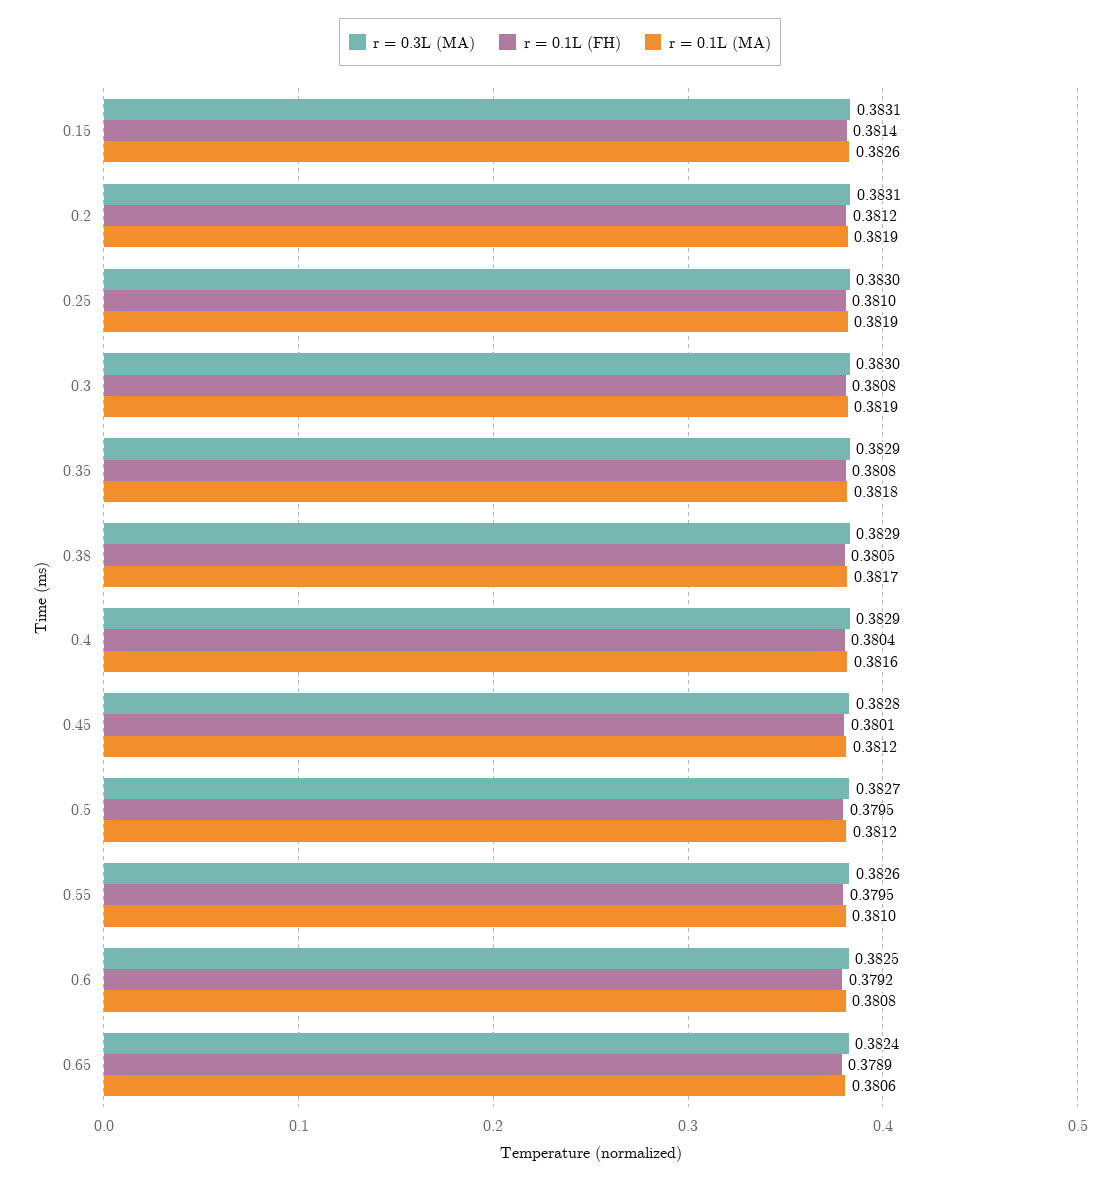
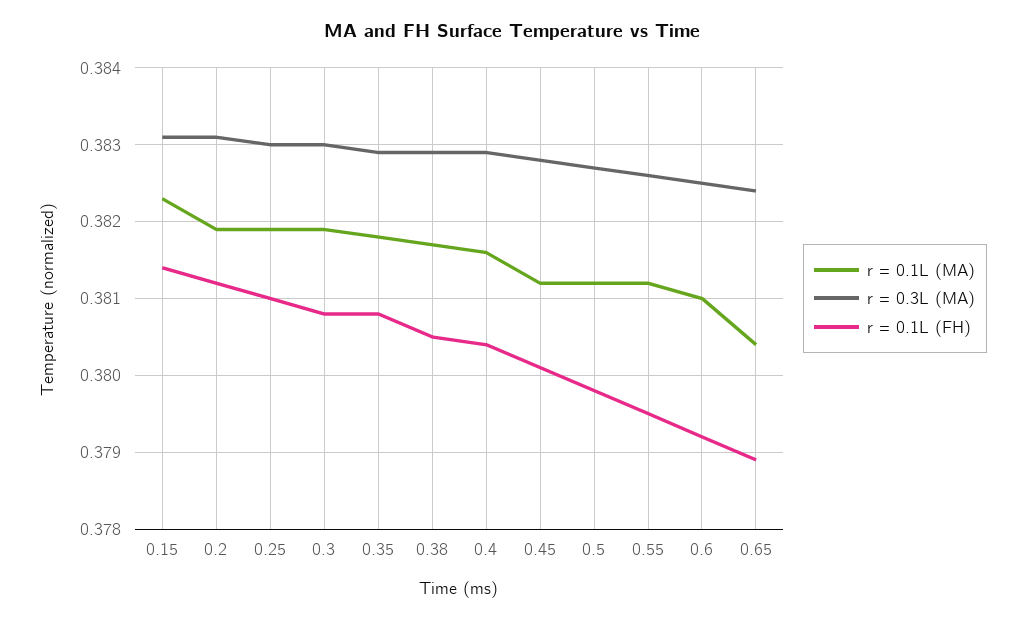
  {
    "r = 0.3L (MA)": {
      "0.15": 0.3831,
      "0.2": 0.3831,
      "0.25": 0.383,
      "0.3": 0.383,
      "0.35": 0.3829,
      "0.38": 0.3829,
      "0.4": 0.3829,
      "0.45": 0.3828,
      "0.5": 0.3827,
      "0.55": 0.3826,
      "0.6": 0.3825,
      "0.65": 0.3824
    },
    "r = 0.1L (FH)": {
      "0.15": 0.3814,
      "0.2": 0.3812,
      "0.25": 0.381,
      "0.3": 0.3808,
      "0.35": 0.3808,
      "0.38": 0.3805,
      "0.4": 0.3804,
      "0.45": 0.3801,
-     "0.5": 0.3795,
+     "0.5": 0.3798,
      "0.55": 0.3795,
      "0.6": 0.3792,
      "0.65": 0.3789
    },
    "r = 0.1L (MA)": {
-     "0.15": 0.3826,
+     "0.15": 0.3823,
      "0.2": 0.3819,
      "0.25": 0.3819,
      "0.3": 0.3819,
      "0.35": 0.3818,
      "0.38": 0.3817,
      "0.4": 0.3816,
      "0.45": 0.3812,
      "0.5": 0.3812,
-     "0.55": 0.381,
+     "0.55": 0.3812,
-     "0.6": 0.3808,
+     "0.6": 0.381,
-     "0.65": 0.3806
+     "0.65": 0.3804
    }
  }

